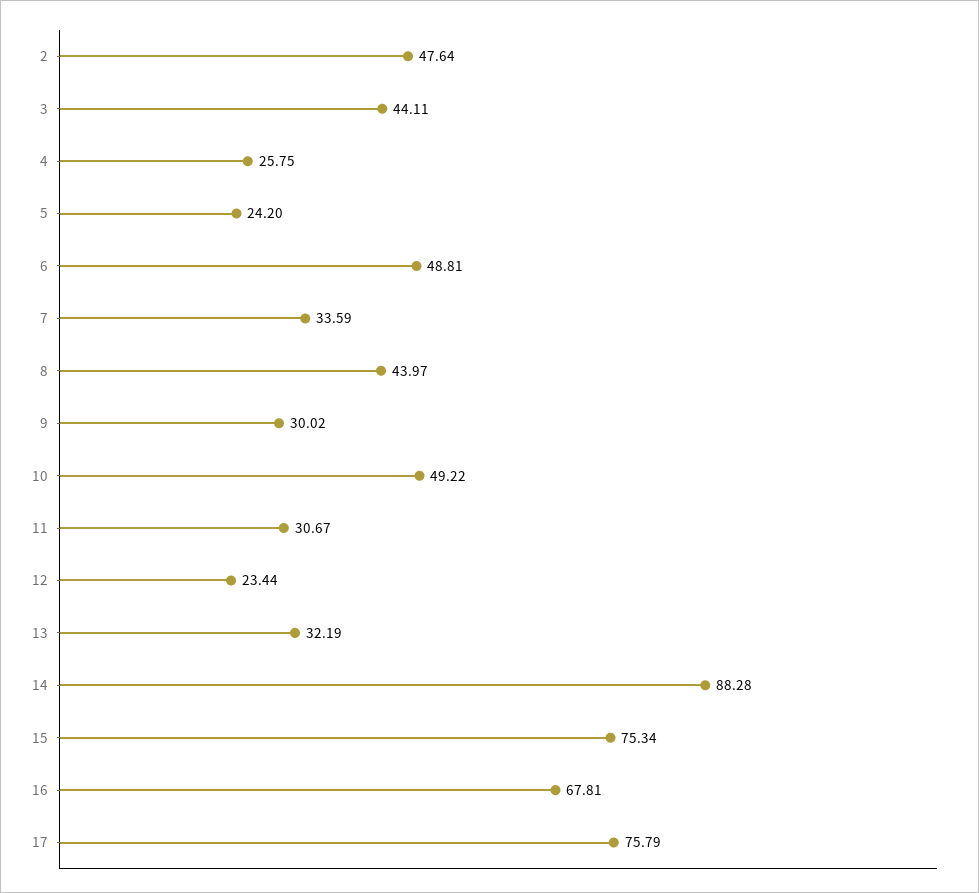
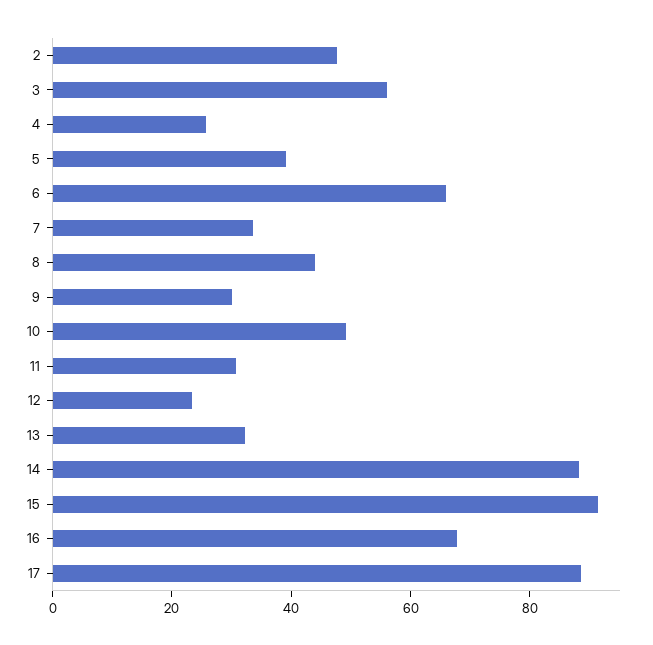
  {
    "2": 47.64,
-   "3": 44.11,
+   "3": 55,
    "4": 25.75,
-   "5": 24.2,
+   "5": 40,
-   "6": 48.81,
+   "6": 65,
    "7": 33.59,
    "8": 43.97,
    "9": 30.02,
    "10": 49.22,
    "11": 30.67,
    "12": 23.44,
    "13": 32.19,
    "14": 88.28,
-   "15": 75.34,
+   "15": 90,
    "16": 67.81,
-   "17": 75.79
+   "17": 90
  }

